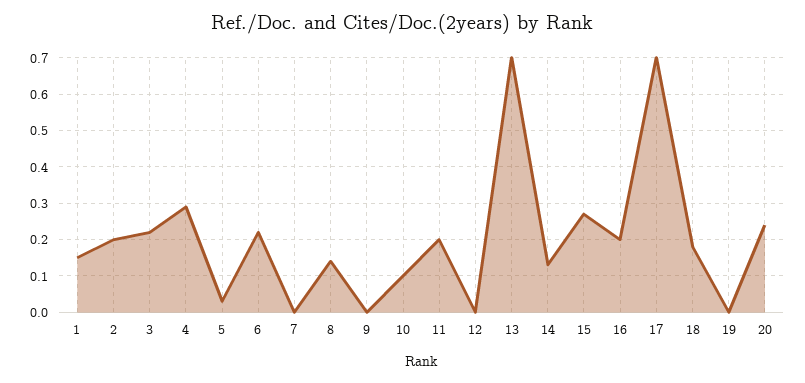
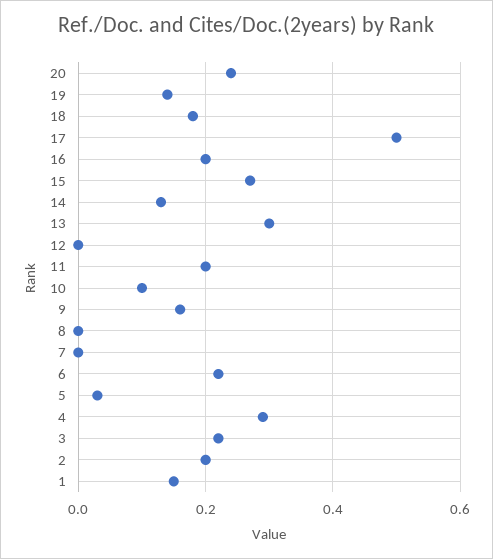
  {
    "1": 0.15,
    "2": 0.2,
    "3": 0.2,
    "4": 0.3,
    "5": 0.05,
    "6": 0.2,
    "7": 0,
-   "8": 0.15,
+   "8": 0,
-   "9": 0,
+   "9": 0.15,
    "10": 0.1,
    "11": 0.2,
    "12": 0,
-   "13": 0.7,
+   "13": 0.3,
    "14": 0.15,
    "15": 0.25,
    "16": 0.2,
-   "17": 0.7,
+   "17": 0.5,
    "18": 0.2,
-   "19": 0,
+   "19": 0.15,
    "20": 0.25
  }

